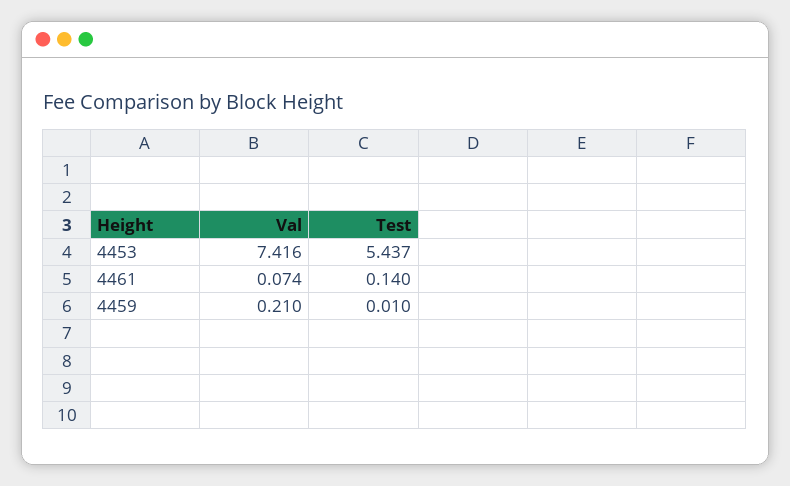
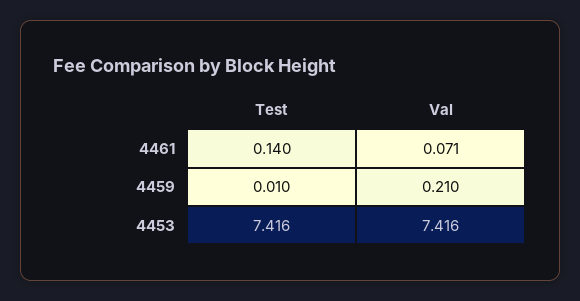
  {
    "Val": {
      "4453": 7.416,
-     "4461": 0.074,
+     "4461": 0.071,
      "4459": 0.21
    },
    "Test": {
-     "4453": 5.437,
+     "4453": 7.416,
      "4461": 0.14,
      "4459": 0.01
    }
  }

